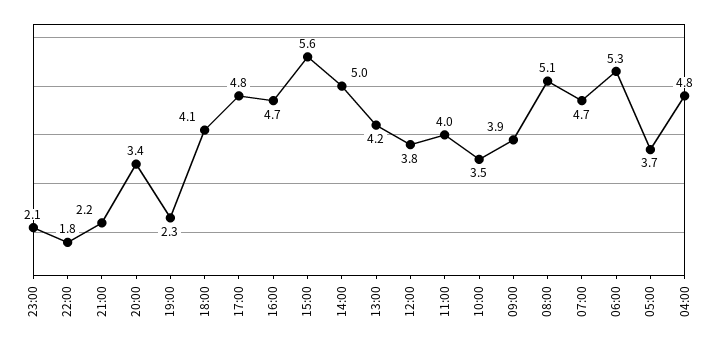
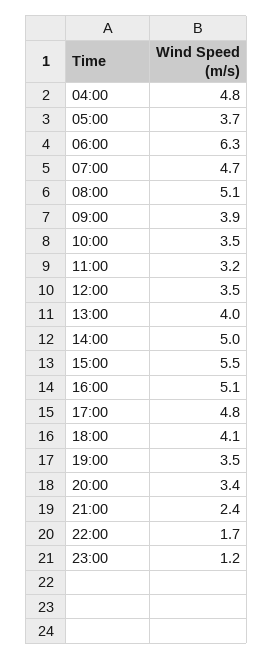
  {
-   "23:00": 2.1,
+   "23:00": 1.2,
-   "22:00": 1.8,
+   "22:00": 1.7,
-   "21:00": 2.2,
+   "21:00": 2.4,
    "20:00": 3.4,
-   "19:00": 2.3,
+   "19:00": 3.5,
    "18:00": 4.1,
    "17:00": 4.8,
-   "16:00": 4.7,
+   "16:00": 5.1,
-   "15:00": 5.6,
+   "15:00": 5.5,
    "14:00": 5,
-   "13:00": 4.2,
+   "13:00": 4,
-   "12:00": 3.8,
+   "12:00": 3.5,
-   "11:00": 4,
+   "11:00": 3.2,
    "10:00": 3.5,
    "09:00": 3.9,
    "08:00": 5.1,
    "07:00": 4.7,
-   "06:00": 5.3,
+   "06:00": 6.3,
    "05:00": 3.7,
    "04:00": 4.8
  }

